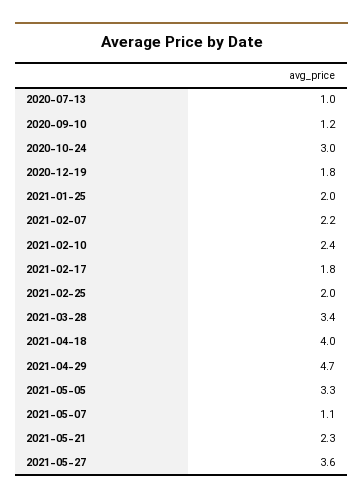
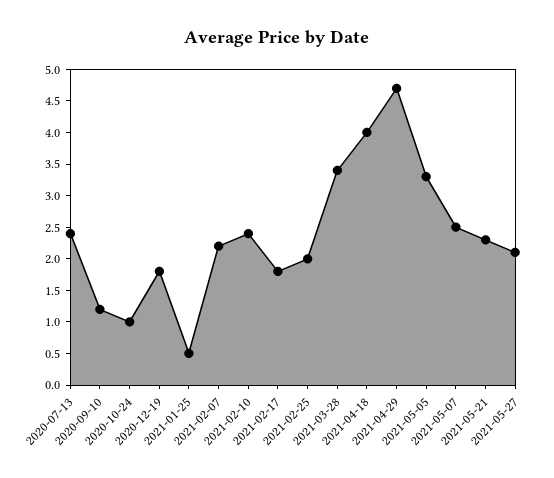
  {
-   "2020-07-13": 1,
+   "2020-07-13": 2.5,
    "2020-09-10": 1.2,
-   "2020-10-24": 3,
+   "2020-10-24": 1,
    "2020-12-19": 1.8,
-   "2021-01-25": 2,
+   "2021-01-25": 0.5,
    "2021-02-07": 2.2,
    "2021-02-10": 2.4,
    "2021-02-17": 1.8,
    "2021-02-25": 2,
    "2021-03-28": 3.4,
    "2021-04-18": 4,
    "2021-04-29": 4.7,
    "2021-05-05": 3.3,
-   "2021-05-07": 1.1,
+   "2021-05-07": 2.5,
    "2021-05-21": 2.3,
-   "2021-05-27": 3.6
+   "2021-05-27": 2
  }

